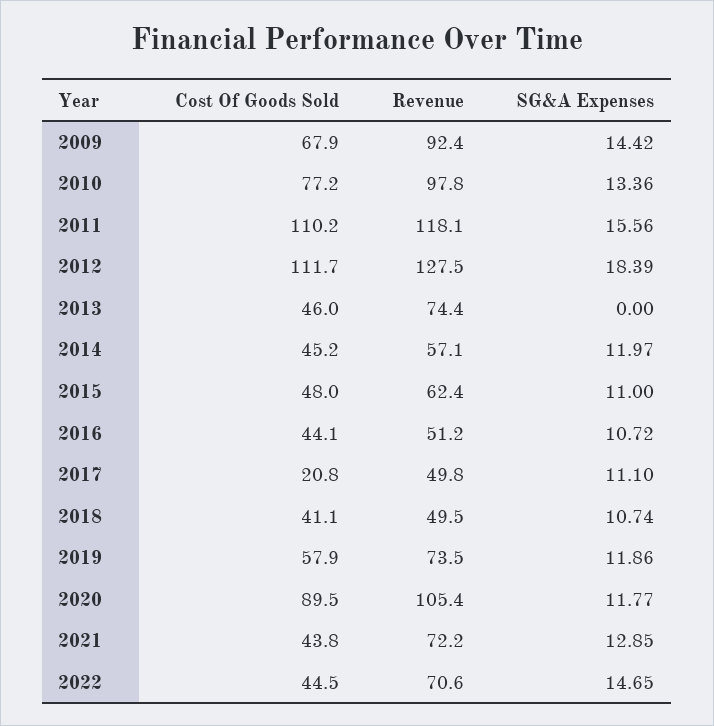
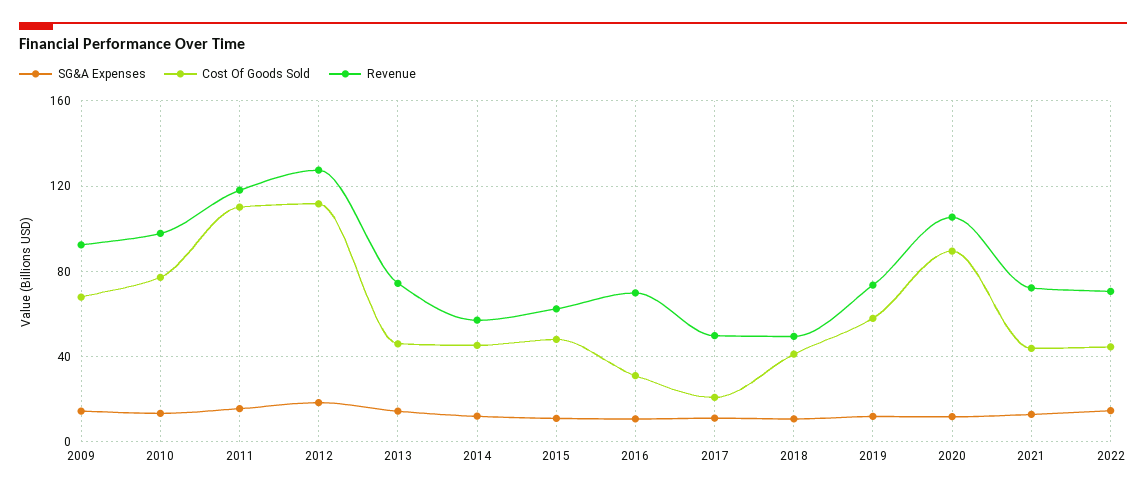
  {
    "Cost Of Goods Sold": {
      "2009": 67.9,
      "2010": 77.2,
      "2011": 110.2,
      "2012": 111.7,
      "2013": 46,
      "2014": 45.2,
      "2015": 48,
-     "2016": 44.1,
+     "2016": 30,
      "2017": 20.8,
      "2018": 41.1,
      "2019": 57.9,
      "2020": 89.5,
      "2021": 43.8,
      "2022": 44.5
    },
    "Revenue": {
      "2009": 92.4,
      "2010": 97.8,
      "2011": 118.1,
      "2012": 127.5,
      "2013": 74.4,
      "2014": 57.1,
      "2015": 62.4,
-     "2016": 51.2,
+     "2016": 70,
      "2017": 49.8,
      "2018": 49.5,
      "2019": 73.5,
      "2020": 105.4,
      "2021": 72.2,
      "2022": 70.6
    },
    "SG&A Expenses": {
      "2009": 14.42,
      "2010": 13.36,
      "2011": 15.56,
      "2012": 18.39,
-     "2013": 0,
+     "2013": 15,
      "2014": 11.97,
      "2015": 11,
      "2016": 10.72,
      "2017": 11.1,
      "2018": 10.74,
      "2019": 11.86,
      "2020": 11.77,
      "2021": 12.85,
      "2022": 14.65
    }
  }

